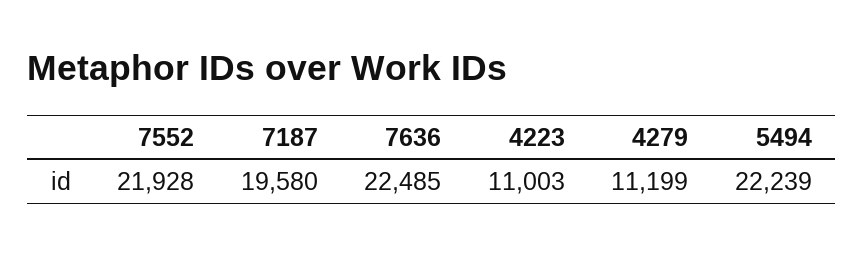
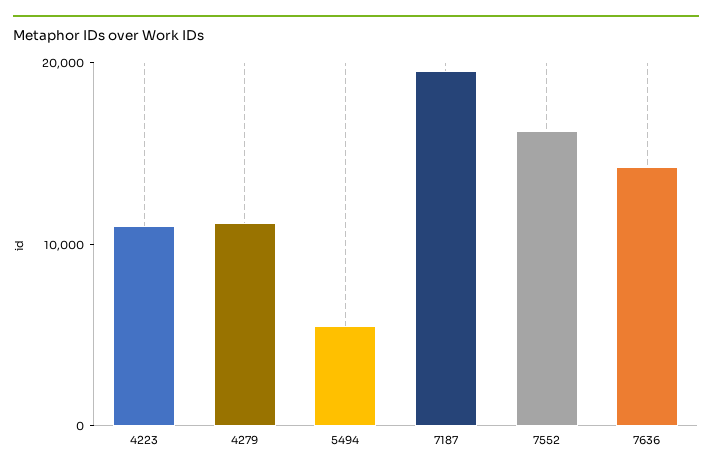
  {
-   "7552": 21928,
+   "7552": 16000,
    "7187": 19580,
-   "7636": 22485,
+   "7636": 14000,
    "4223": 11003,
    "4279": 11199,
-   "5494": 22239
+   "5494": 6000
  }

